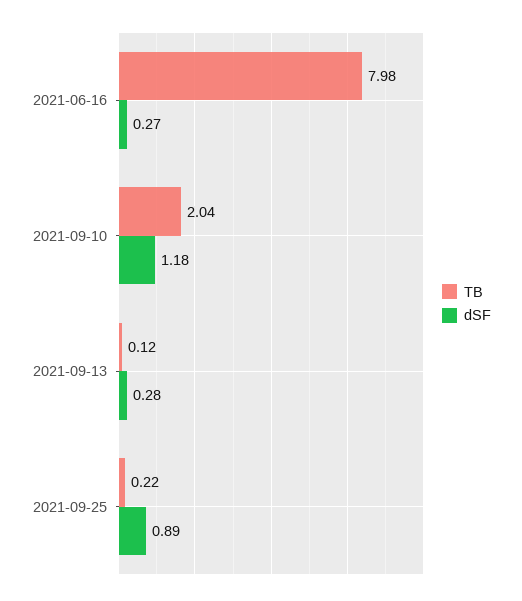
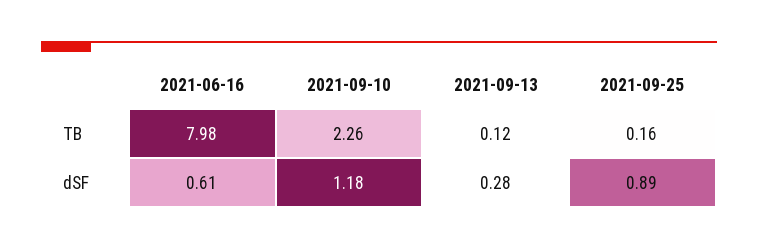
  {
    "TB": {
      "2021-06-16": 7.98,
-     "2021-09-10": 2.04,
+     "2021-09-10": 2.26,
      "2021-09-13": 0.12,
-     "2021-09-25": 0.22
+     "2021-09-25": 0.16
    },
    "dSF": {
-     "2021-06-16": 0.27,
+     "2021-06-16": 0.61,
      "2021-09-10": 1.18,
      "2021-09-13": 0.28,
      "2021-09-25": 0.89
    }
  }

